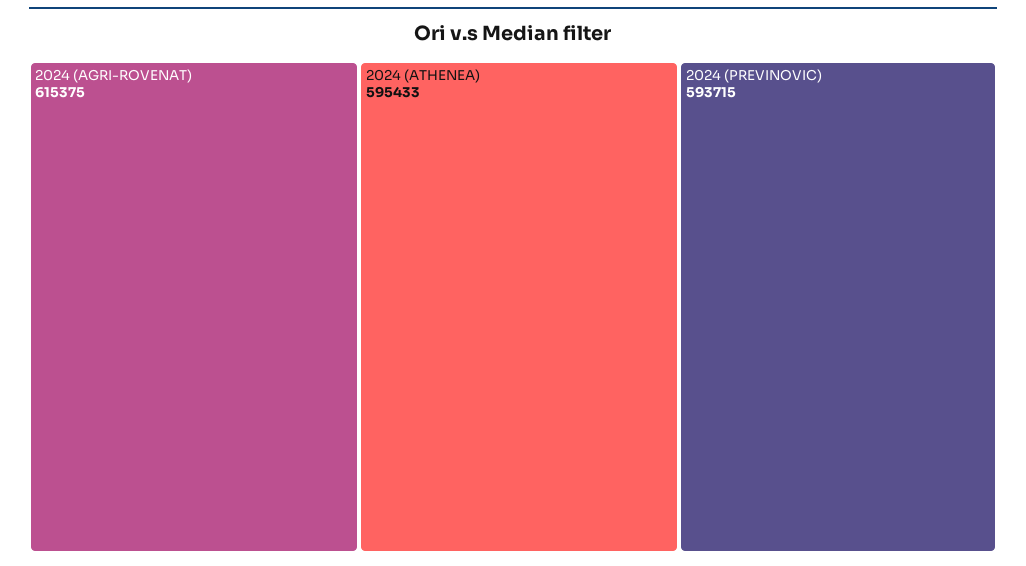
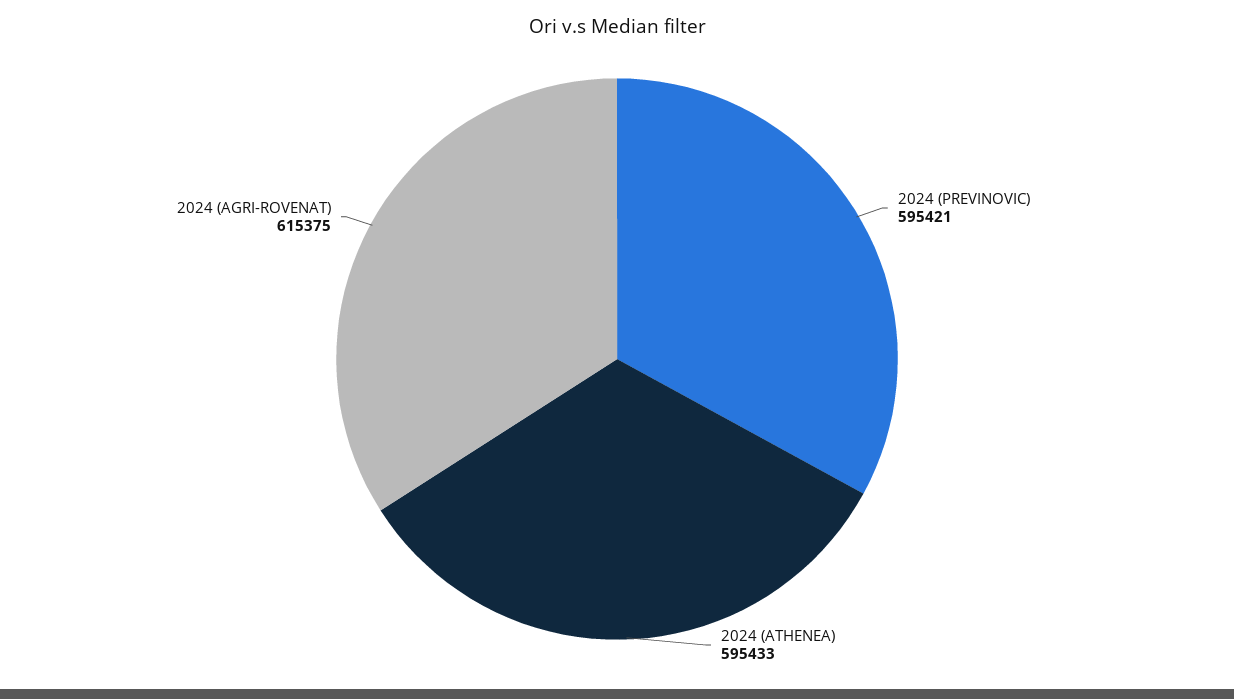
  {
    "2024 (AGRI-ROVENAT)": 615375,
    "2024 (ATHENEA)": 595433,
-   "2024 (PREVINOVIC)": 593715
+   "2024 (PREVINOVIC)": 595421
  }

